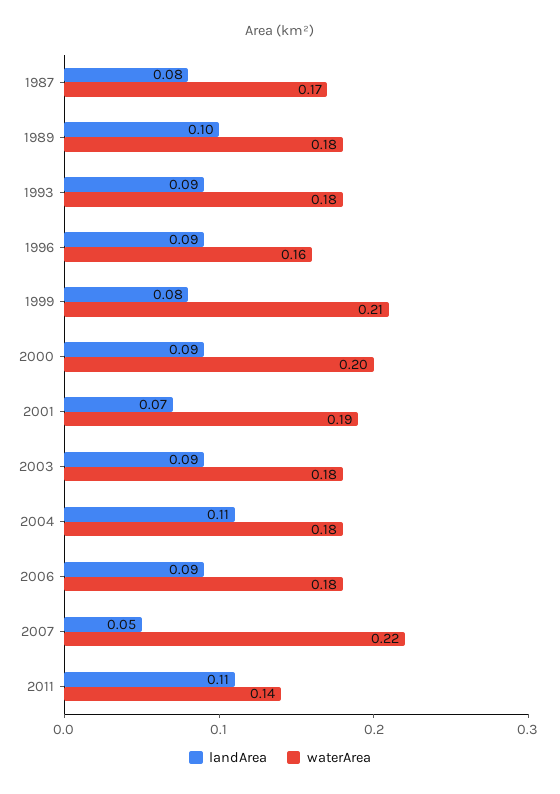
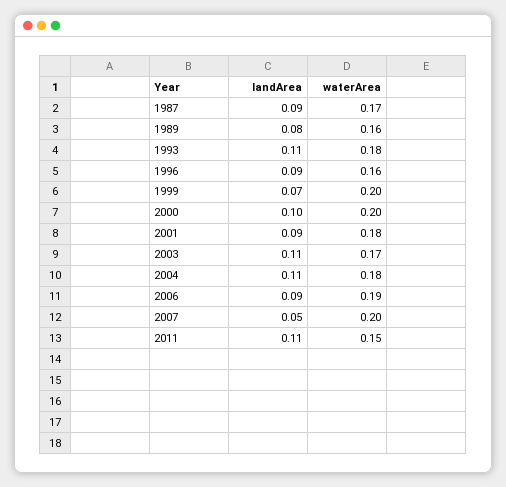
  {
    "landArea": {
-     "1987": 0.08,
+     "1987": 0.09,
-     "1989": 0.1,
+     "1989": 0.08,
-     "1993": 0.09,
+     "1993": 0.11,
      "1996": 0.09,
-     "1999": 0.08,
+     "1999": 0.07,
-     "2000": 0.09,
+     "2000": 0.1,
-     "2001": 0.07,
+     "2001": 0.09,
-     "2003": 0.09,
+     "2003": 0.11,
      "2004": 0.11,
      "2006": 0.09,
      "2007": 0.05,
      "2011": 0.11
    },
    "waterArea": {
      "1987": 0.17,
-     "1989": 0.18,
+     "1989": 0.16,
      "1993": 0.18,
      "1996": 0.16,
-     "1999": 0.21,
+     "1999": 0.2,
      "2000": 0.2,
-     "2001": 0.19,
+     "2001": 0.18,
-     "2003": 0.18,
+     "2003": 0.17,
      "2004": 0.18,
-     "2006": 0.18,
+     "2006": 0.19,
-     "2007": 0.22,
+     "2007": 0.2,
-     "2011": 0.14
+     "2011": 0.15
    }
  }

